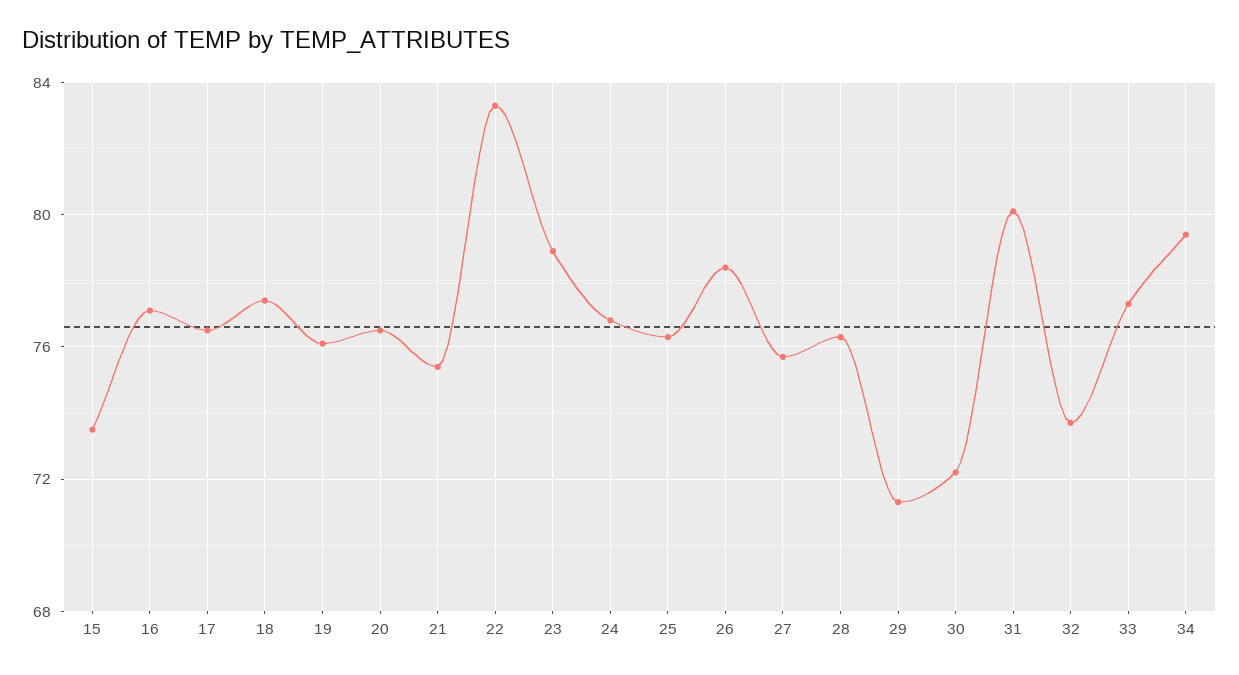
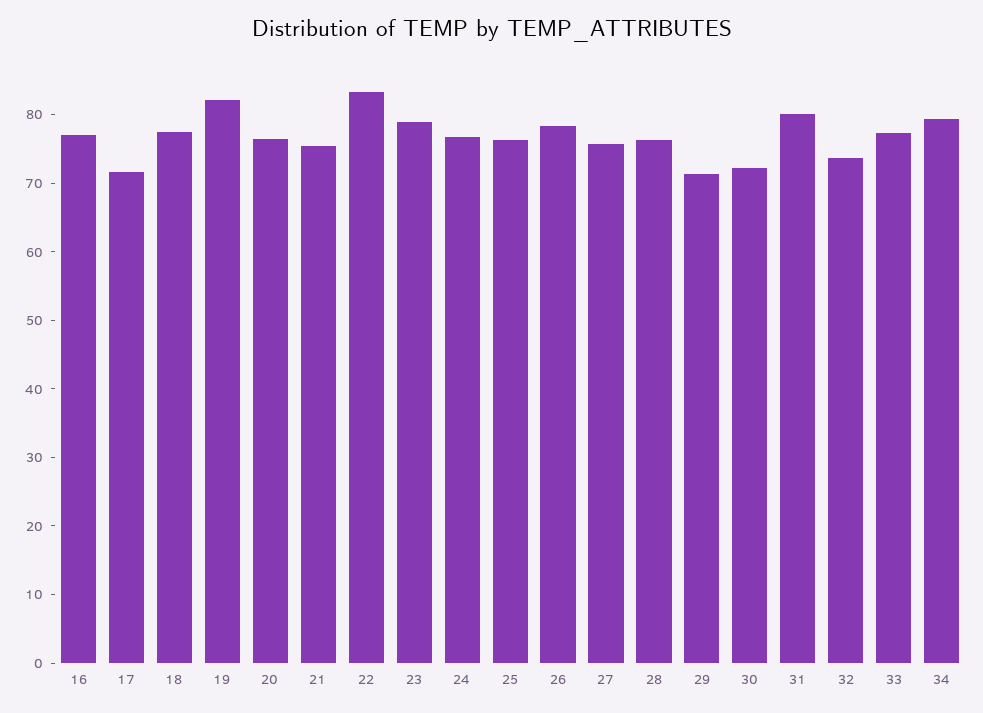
  {
-   "15": 73.5,
    "16": 77,
-   "17": 76.5,
+   "17": 72,
    "18": 77.5,
-   "19": 76,
+   "19": 82,
    "20": 76.5,
    "21": 75.5,
    "22": 83.5,
    "23": 79,
    "24": 77,
    "25": 76.5,
    "26": 78.5,
    "27": 75.5,
    "28": 76.5,
    "29": 71.5,
    "30": 72,
    "31": 80,
    "32": 73.5,
    "33": 77.5,
    "34": 79.5
  }

